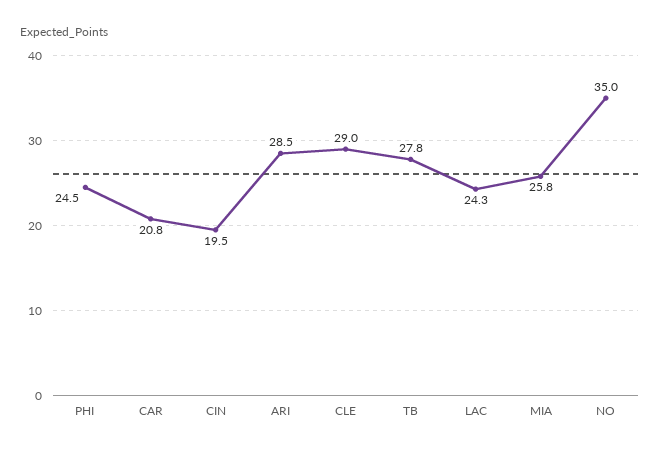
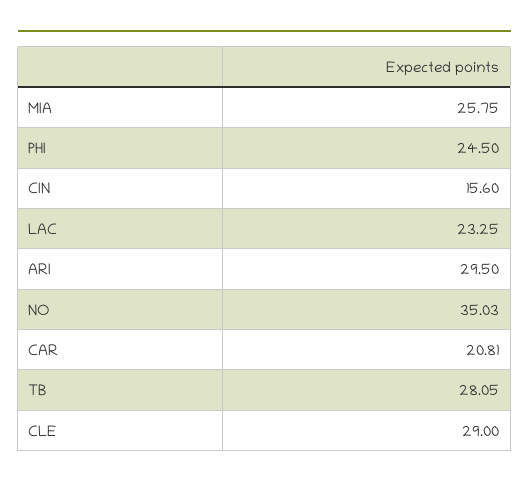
  {
    "PHI": 24.5,
    "CAR": 20.81,
-   "CIN": 19.5,
+   "CIN": 15.6,
-   "ARI": 28.5,
+   "ARI": 29.5,
    "CLE": 29,
-   "TB": 27.8,
+   "TB": 28.05,
-   "LAC": 24.3,
+   "LAC": 23.25,
    "MIA": 25.75,
    "NO": 35.03
  }

